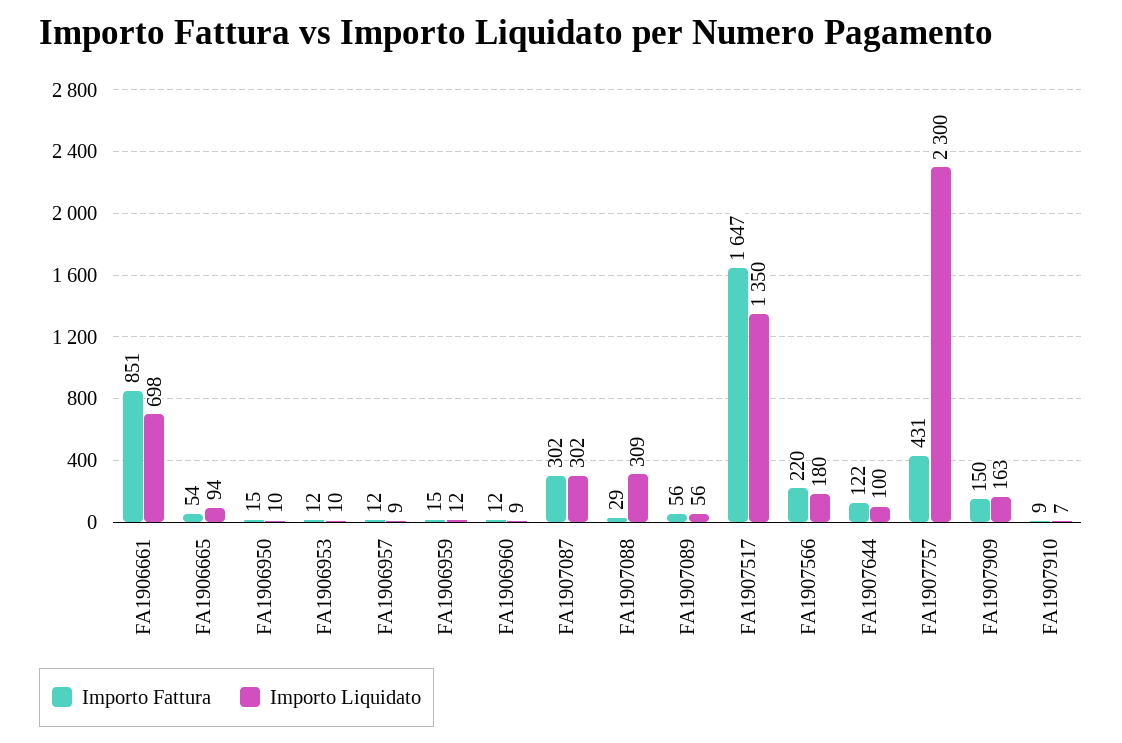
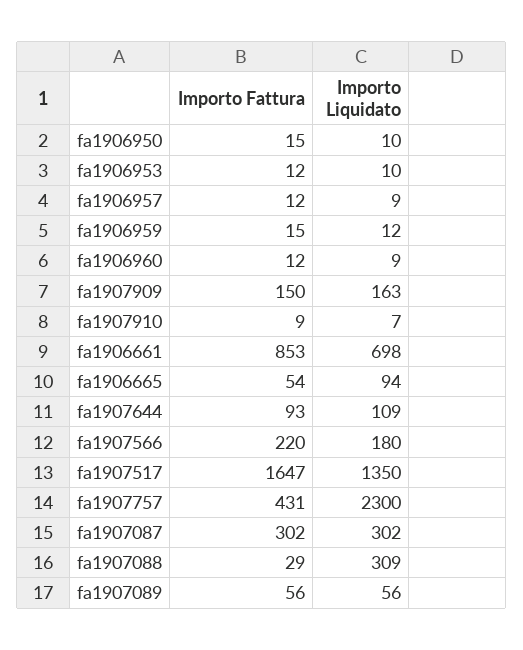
  {
    "Importo Fattura": {
-     "FA1906661": 851,
+     "FA1906661": 853,
      "FA1906665": 54,
      "FA1906950": 15,
      "FA1906953": 12,
      "FA1906957": 12,
      "FA1906959": 15,
      "FA1906960": 12,
      "FA1907087": 302,
      "FA1907088": 29,
      "FA1907089": 56,
      "FA1907517": 1647,
      "FA1907566": 220,
-     "FA1907644": 122,
+     "FA1907644": 93,
      "FA1907757": 431,
      "FA1907909": 150,
      "FA1907910": 9
    },
    "Importo Liquidato": {
      "FA1906661": 698,
      "FA1906665": 94,
      "FA1906950": 10,
      "FA1906953": 10,
      "FA1906957": 9,
      "FA1906959": 12,
      "FA1906960": 9,
      "FA1907087": 302,
      "FA1907088": 309,
      "FA1907089": 56,
      "FA1907517": 1350,
      "FA1907566": 180,
-     "FA1907644": 100,
+     "FA1907644": 109,
      "FA1907757": 2300,
      "FA1907909": 163,
      "FA1907910": 7
    }
  }

